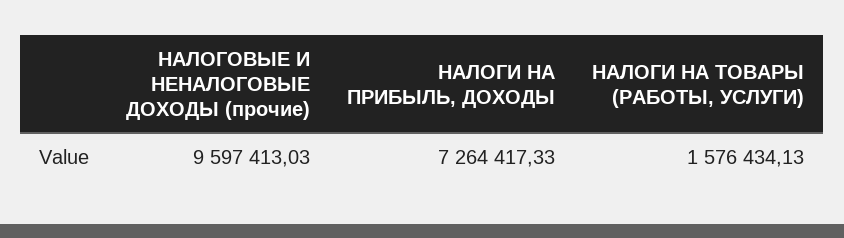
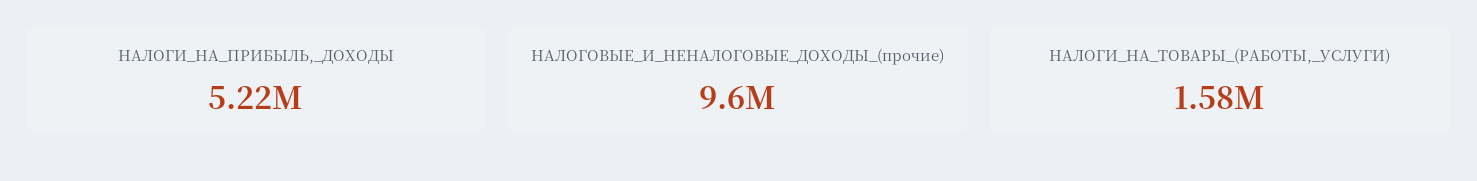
  {
    "НАЛОГОВЫЕ И НЕНАЛОГОВЫЕ ДОХОДЫ (прочие)": 9597413.03,
-   "НАЛОГИ НА ПРИБЫЛЬ, ДОХОДЫ": 7264417.33,
+   "НАЛОГИ НА ПРИБЫЛЬ, ДОХОДЫ": 5220000,
    "НАЛОГИ НА ТОВАРЫ (РАБОТЫ, УСЛУГИ)": 1576434.13
  }

